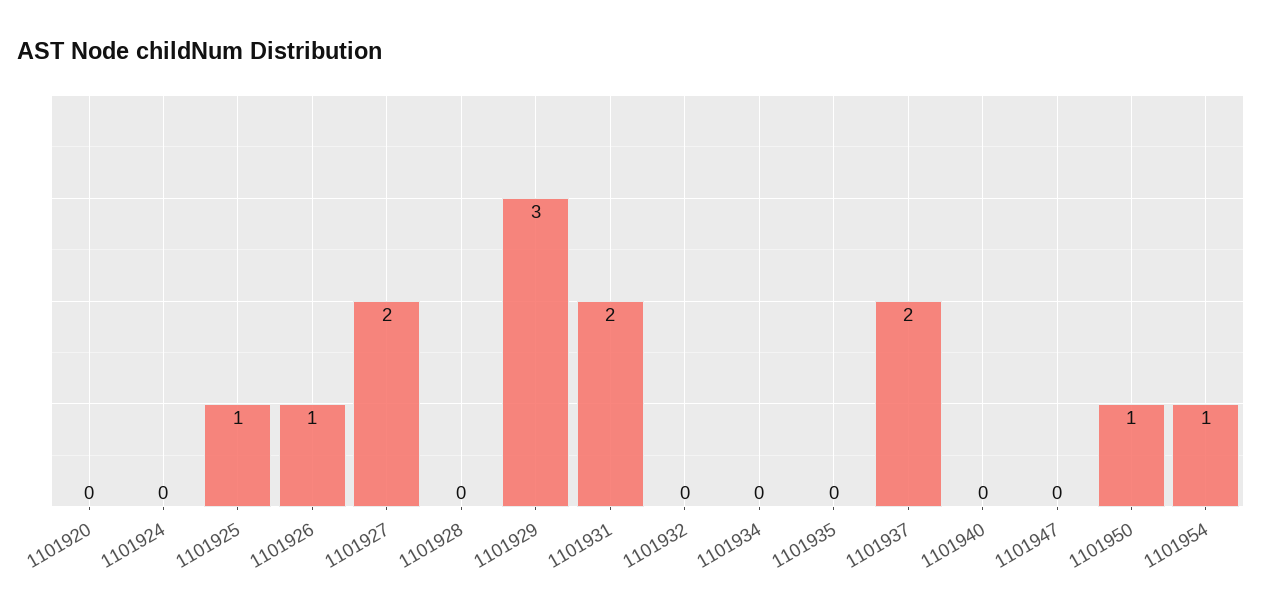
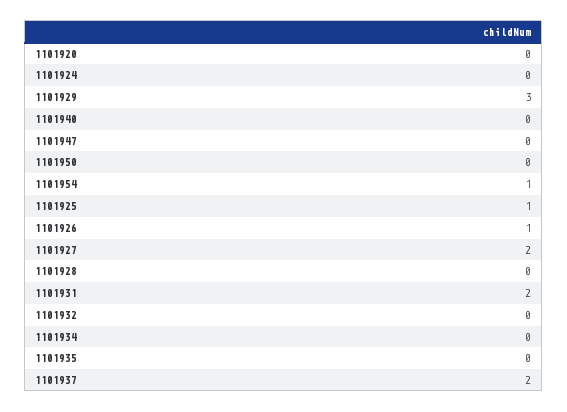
  {
    "1101920": 0,
    "1101924": 0,
    "1101925": 1,
    "1101926": 1,
    "1101927": 2,
    "1101928": 0,
    "1101929": 3,
    "1101931": 2,
    "1101932": 0,
    "1101934": 0,
    "1101935": 0,
    "1101937": 2,
    "1101940": 0,
    "1101947": 0,
-   "1101950": 1,
+   "1101950": 0,
    "1101954": 1
  }

